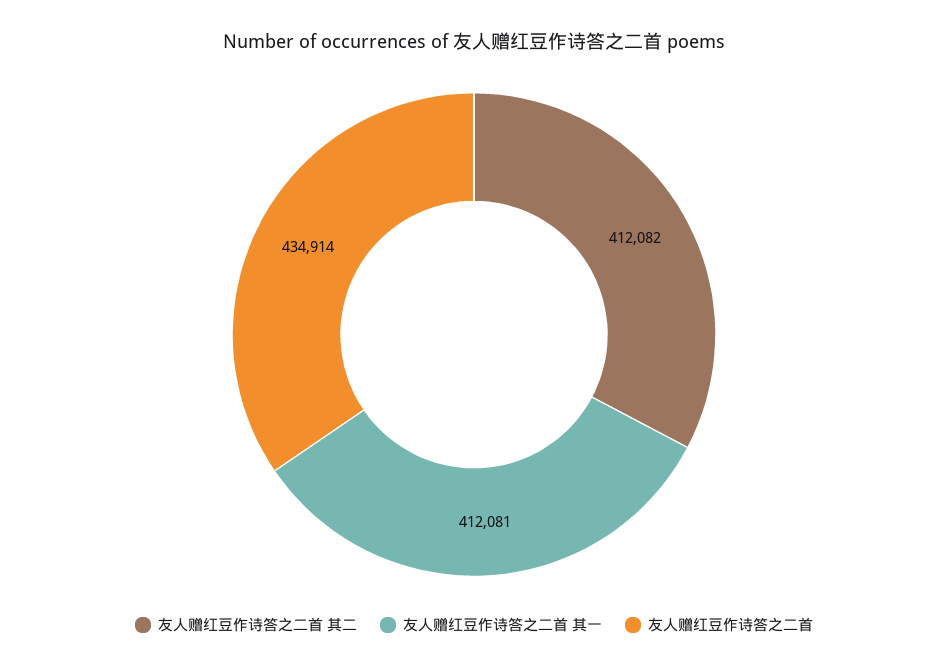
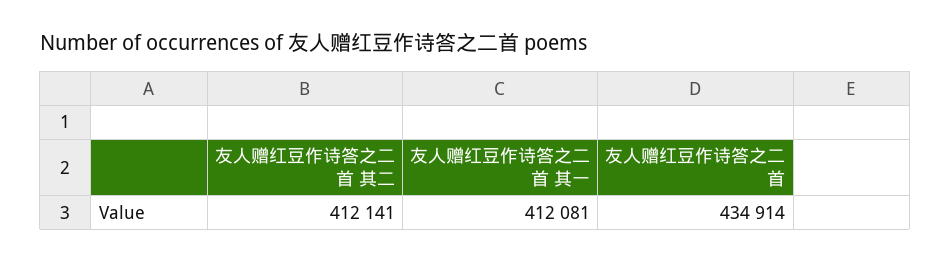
  {
-   "友人赠红豆作诗答之二首 其二": 412082,
+   "友人赠红豆作诗答之二首 其二": 412141,
    "友人赠红豆作诗答之二首 其一": 412081,
    "友人赠红豆作诗答之二首": 434914
  }

